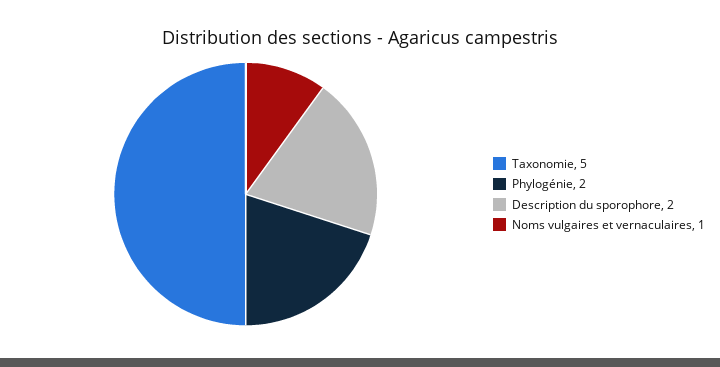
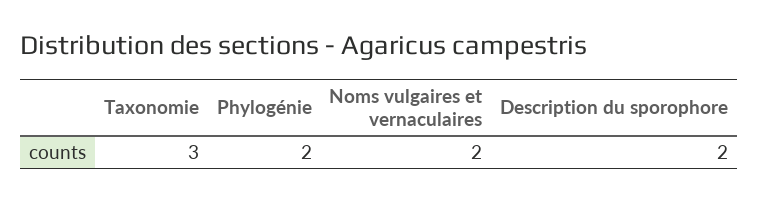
  {
-   "Taxonomie": 5,
+   "Taxonomie": 3,
    "Phylogénie": 2,
    "Description du sporophore": 2,
-   "Noms vulgaires et vernaculaires": 1
+   "Noms vulgaires et vernaculaires": 2
  }

